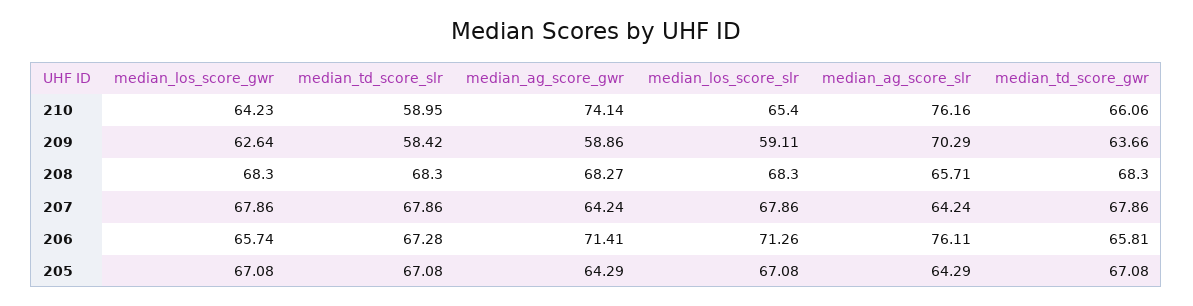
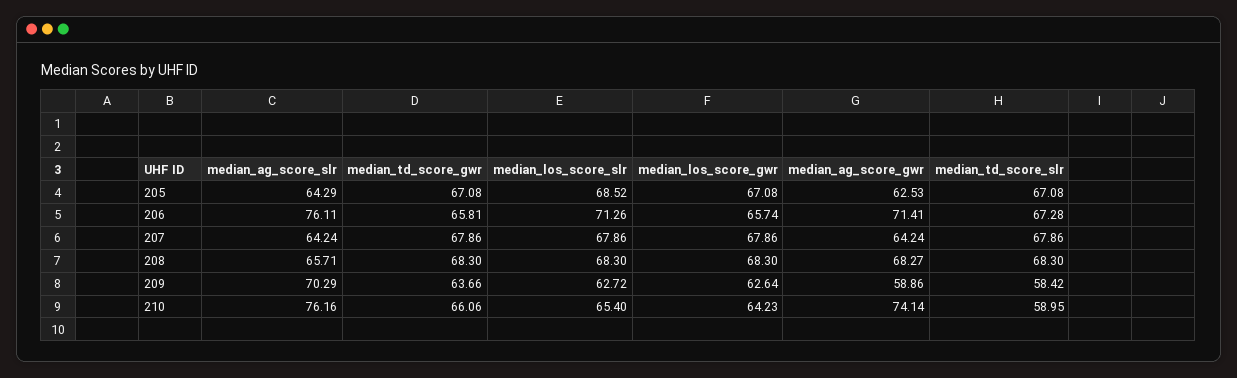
  {
    "median_los_score_gwr": {
      "210": 64.23,
      "209": 62.64,
      "208": 68.3,
      "207": 67.86,
      "206": 65.74,
      "205": 67.08
    },
    "median_td_score_slr": {
      "210": 58.95,
      "209": 58.42,
      "208": 68.3,
      "207": 67.86,
      "206": 67.28,
      "205": 67.08
    },
    "median_ag_score_gwr": {
      "210": 74.14,
      "209": 58.86,
      "208": 68.27,
      "207": 64.24,
      "206": 71.41,
-     "205": 64.29
+     "205": 62.53
    },
    "median_los_score_slr": {
      "210": 65.4,
-     "209": 59.11,
+     "209": 62.72,
      "208": 68.3,
      "207": 67.86,
      "206": 71.26,
-     "205": 67.08
+     "205": 68.52
    },
    "median_ag_score_slr": {
      "210": 76.16,
      "209": 70.29,
      "208": 65.71,
      "207": 64.24,
      "206": 76.11,
      "205": 64.29
    },
    "median_td_score_gwr": {
      "210": 66.06,
      "209": 63.66,
      "208": 68.3,
      "207": 67.86,
      "206": 65.81,
      "205": 67.08
    }
  }

